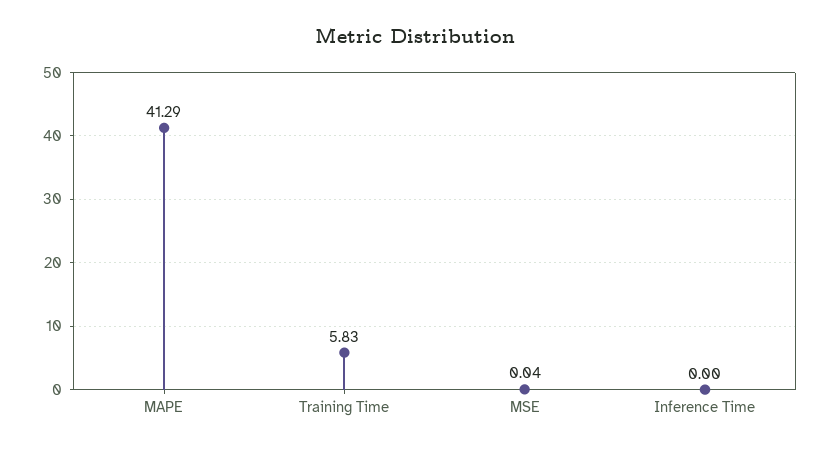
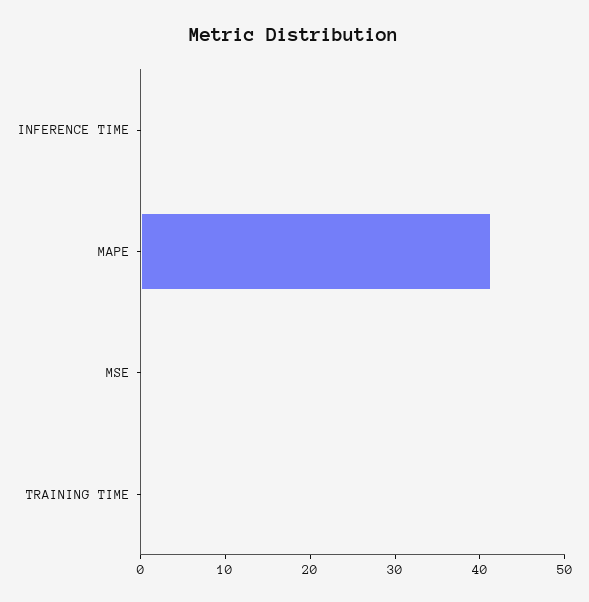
  {
    "MAPE": 41.29,
-   "Training Time": 5.83,
+   "Training Time": 0,
    "MSE": 0.04,
    "Inference Time": 0
  }

